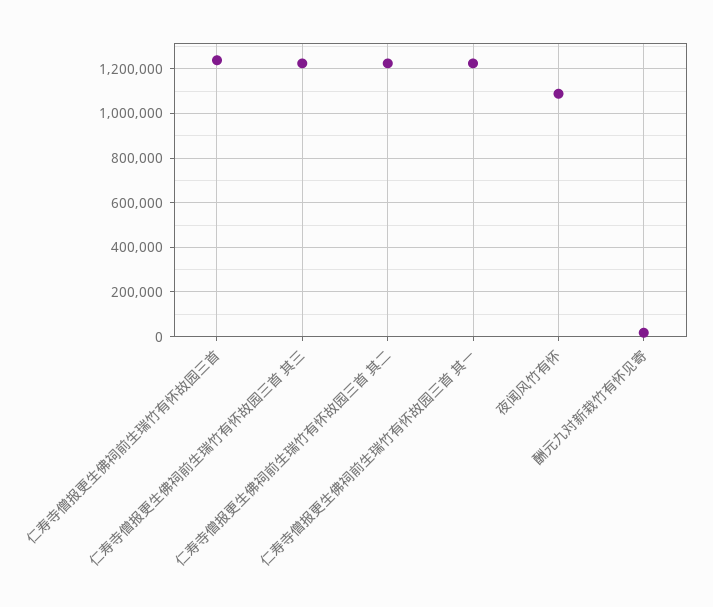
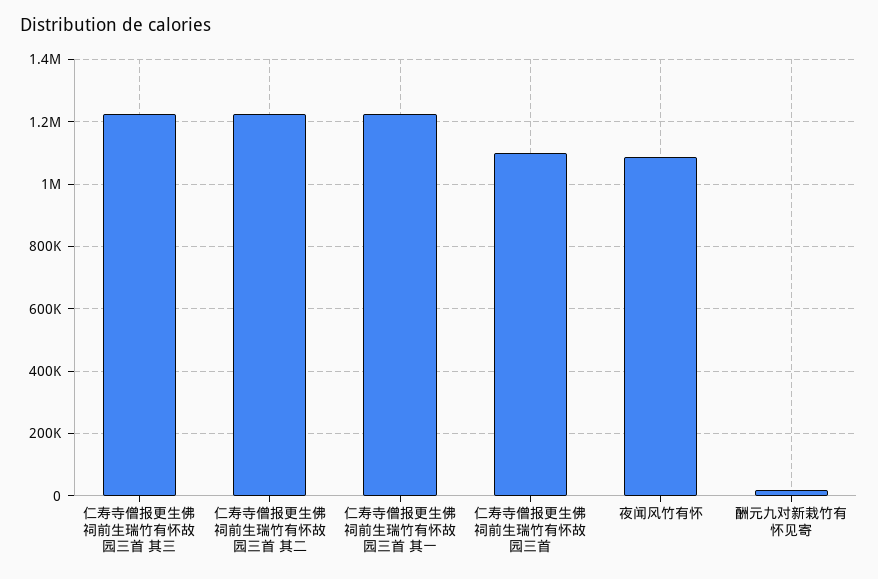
  {
-   "仁寿寺僧报更生佛祠前生瑞竹有怀故园三首": 1250000,
+   "仁寿寺僧报更生佛祠前生瑞竹有怀故园三首": 1100000,
    "仁寿寺僧报更生佛祠前生瑞竹有怀故园三首 其三": 1220000,
    "仁寿寺僧报更生佛祠前生瑞竹有怀故园三首 其二": 1220000,
    "仁寿寺僧报更生佛祠前生瑞竹有怀故园三首 其一": 1220000,
    "夜闻风竹有怀": 1080000,
    "酬元九对新栽竹有怀见寄": 20000
  }

